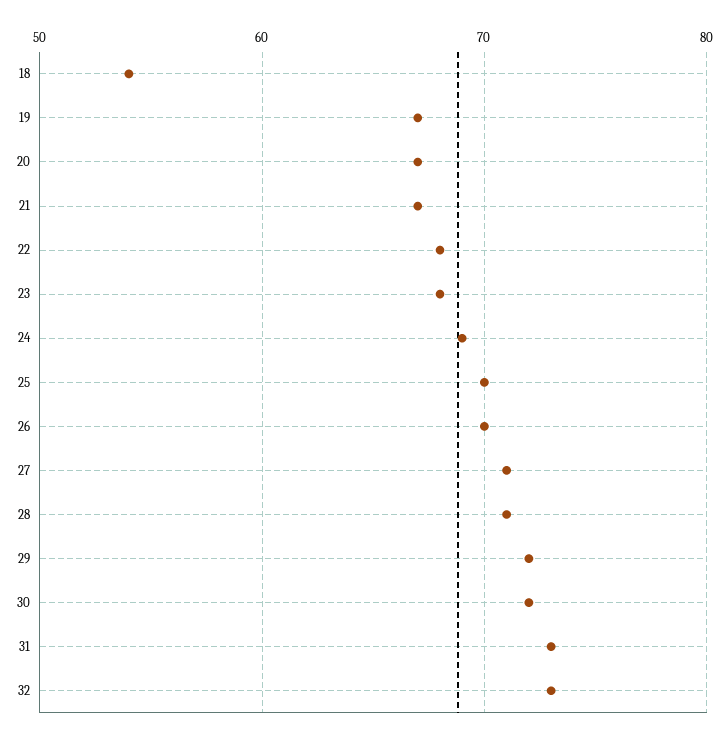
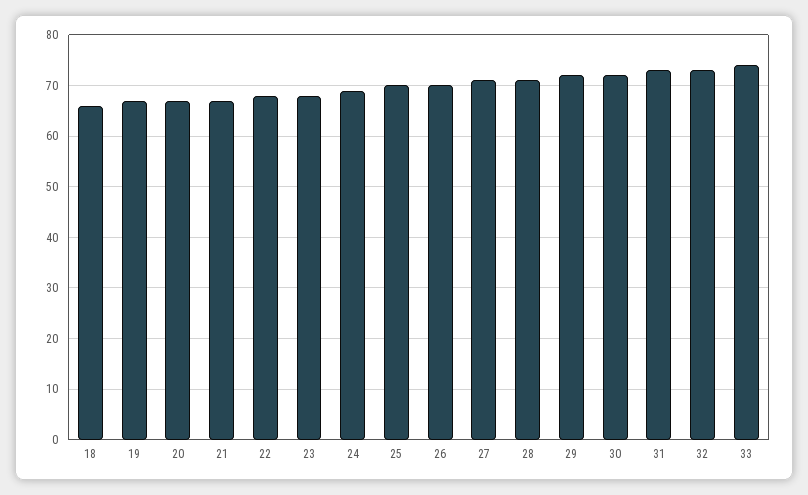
  {
-   "18": 54,
+   "18": 65,
    "19": 67,
    "20": 67,
    "21": 67,
    "22": 68,
    "23": 68,
    "24": 69,
    "25": 70,
    "26": 70,
    "27": 71,
    "28": 71,
    "29": 72,
    "30": 72,
    "31": 73,
-   "32": 73
+   "32": 73,
+   "33": 75
  }

